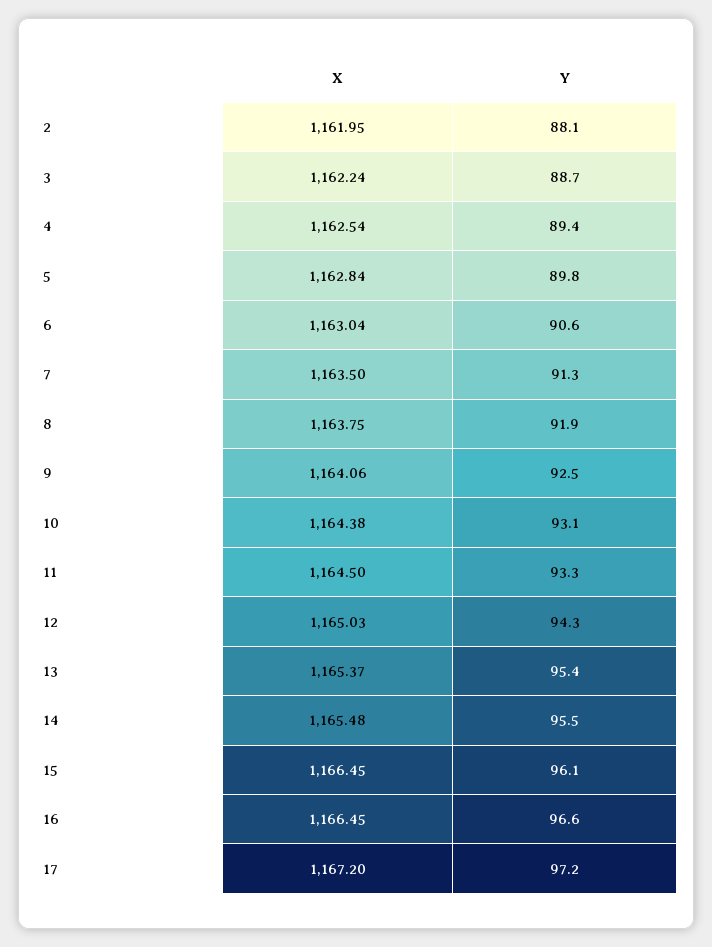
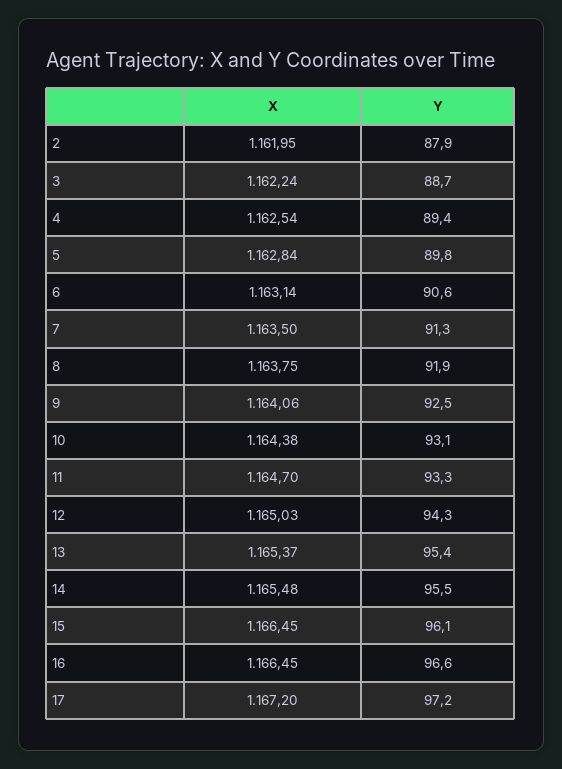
  {
    "X": {
      "2": 1161.95,
      "3": 1162.24,
      "4": 1162.54,
      "5": 1162.84,
-     "6": 1163.04,
+     "6": 1163.14,
      "7": 1163.5,
      "8": 1163.75,
      "9": 1164.06,
      "10": 1164.38,
-     "11": 1164.5,
+     "11": 1164.7,
      "12": 1165.03,
      "13": 1165.37,
      "14": 1165.48,
      "15": 1166.45,
      "16": 1166.45,
      "17": 1167.2
    },
    "Y": {
-     "2": 88.1,
+     "2": 87.9,
      "3": 88.7,
      "4": 89.4,
      "5": 89.8,
      "6": 90.6,
      "7": 91.3,
      "8": 91.9,
      "9": 92.5,
      "10": 93.1,
      "11": 93.3,
      "12": 94.3,
      "13": 95.4,
      "14": 95.5,
      "15": 96.1,
      "16": 96.6,
      "17": 97.2
    }
  }

